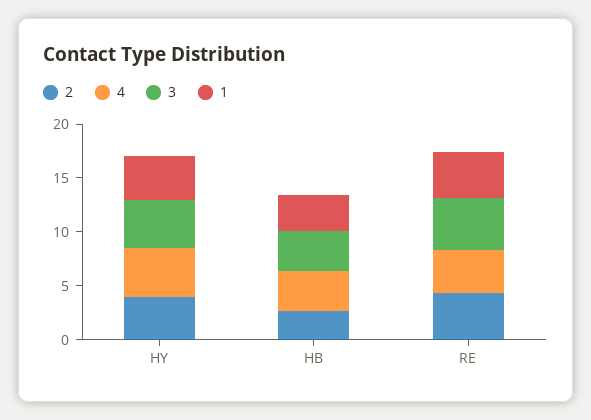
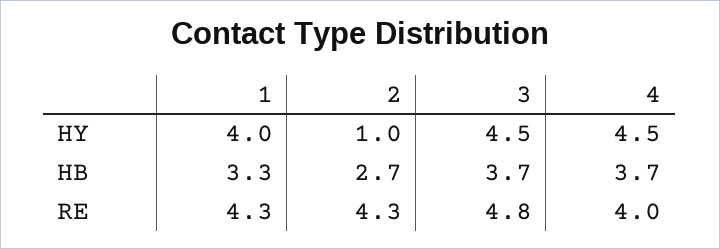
  {
    "2": {
-     "HY": 4,
+     "HY": 1,
      "HB": 2.7,
      "RE": 4.3
    },
    "4": {
      "HY": 4.5,
      "HB": 3.7,
      "RE": 4
    },
    "3": {
      "HY": 4.5,
      "HB": 3.7,
      "RE": 4.8
    },
    "1": {
      "HY": 4,
      "HB": 3.3,
      "RE": 4.3
    }
  }

